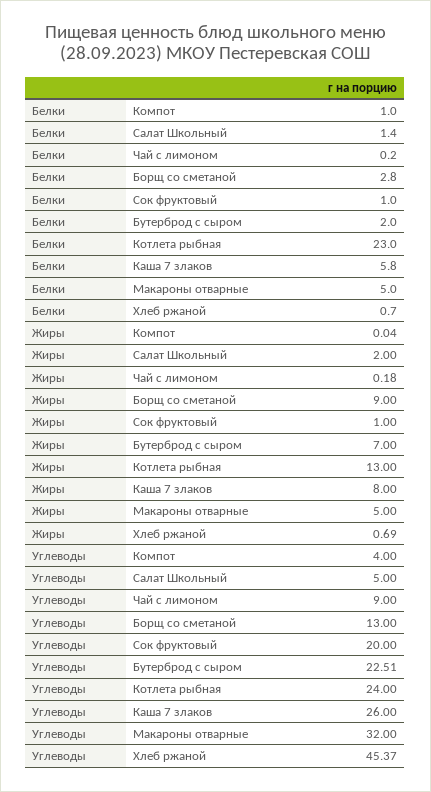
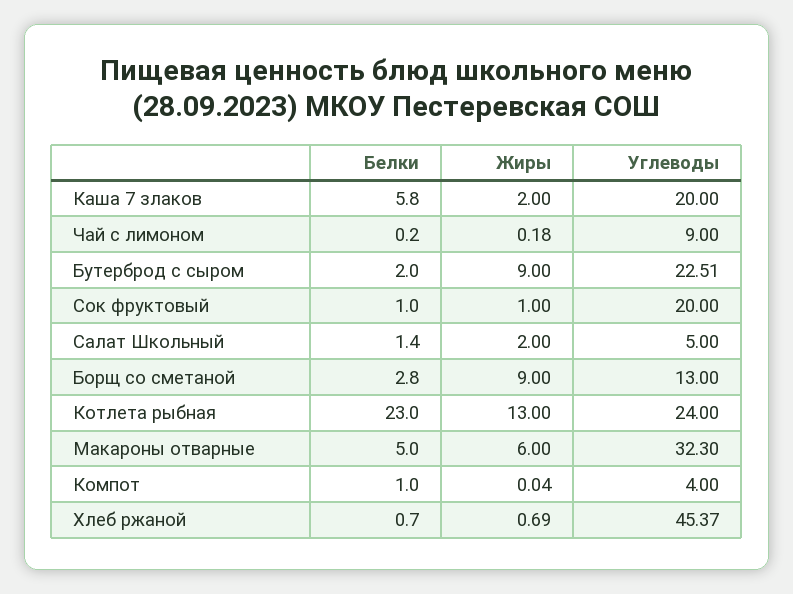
  {
    "Белки": {
      "Компот": 1,
      "Салат Школьный": 1.4,
      "Чай с лимоном": 0.2,
      "Борщ со сметаной": 2.8,
      "Сок фруктовый": 1,
      "Бутерброд с сыром": 2,
      "Котлета рыбная": 23,
      "Каша 7 злаков": 5.8,
      "Макароны отварные": 5,
      "Хлеб ржаной": 0.7
    },
    "Жиры": {
      "Компот": 0.04,
      "Салат Школьный": 2,
      "Чай с лимоном": 0.18,
      "Борщ со сметаной": 9,
      "Сок фруктовый": 1,
-     "Бутерброд с сыром": 7,
+     "Бутерброд с сыром": 9,
      "Котлета рыбная": 13,
-     "Каша 7 злаков": 8,
+     "Каша 7 злаков": 2,
-     "Макароны отварные": 5,
+     "Макароны отварные": 6,
      "Хлеб ржаной": 0.69
    },
    "Углеводы": {
      "Компот": 4,
      "Салат Школьный": 5,
      "Чай с лимоном": 9,
      "Борщ со сметаной": 13,
      "Сок фруктовый": 20,
      "Бутерброд с сыром": 22.51,
      "Котлета рыбная": 24,
-     "Каша 7 злаков": 26,
+     "Каша 7 злаков": 20,
-     "Макароны отварные": 32,
+     "Макароны отварные": 32.3,
      "Хлеб ржаной": 45.37
    }
  }

